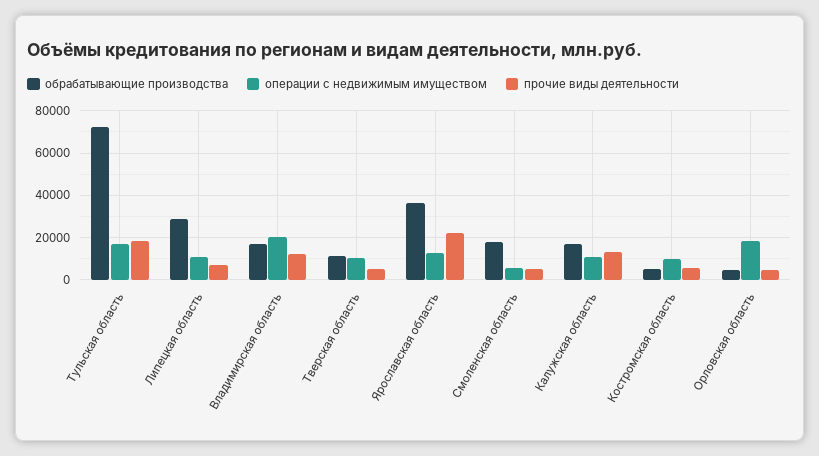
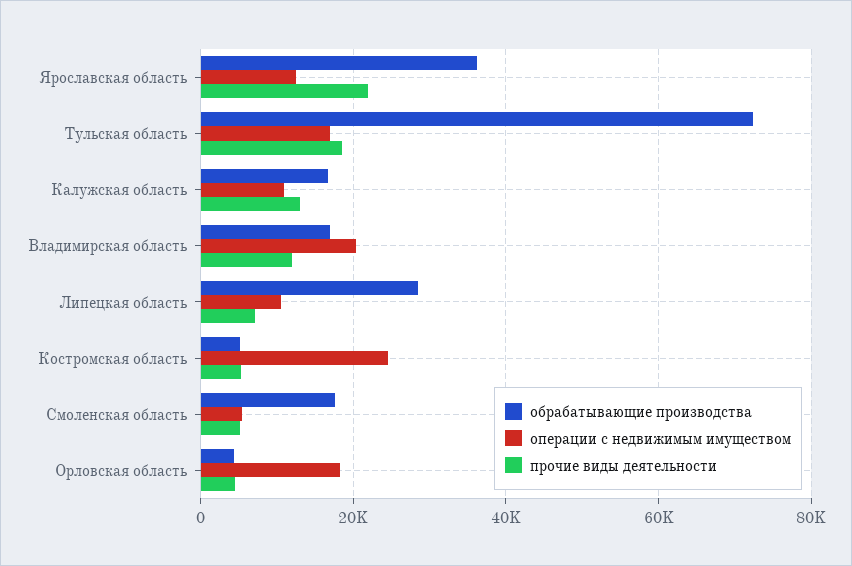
  {
    "обрабатывающие производства": {
      "Тульская область": 72000,
      "Липецкая область": 28000,
      "Владимирская область": 16000,
-     "Тверская область": 10000,
      "Ярославская область": 36000,
      "Смоленская область": 18000,
      "Калужская область": 16000,
      "Костромская область": 6000,
      "Орловская область": 4000
    },
    "операции с недвижимым имуществом": {
      "Тульская область": 16000,
      "Липецкая область": 10000,
      "Владимирская область": 20000,
-     "Тверская область": 10000,
      "Ярославская область": 12000,
      "Смоленская область": 6000,
      "Калужская область": 10000,
-     "Костромская область": 10000,
+     "Костромская область": 24000,
      "Орловская область": 18000
    },
    "прочие виды деятельности": {
      "Тульская область": 18000,
      "Липецкая область": 8000,
      "Владимирская область": 12000,
-     "Тверская область": 5000,
      "Ярославская область": 22000,
      "Смоленская область": 6000,
      "Калужская область": 14000,
      "Костромская область": 6000,
      "Орловская область": 4000
    }
  }

